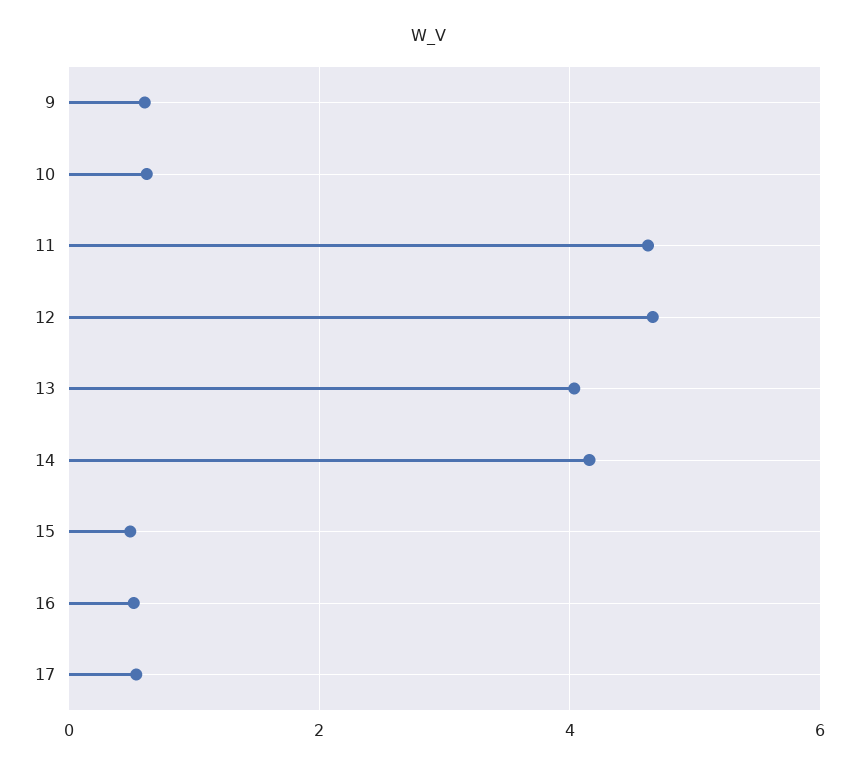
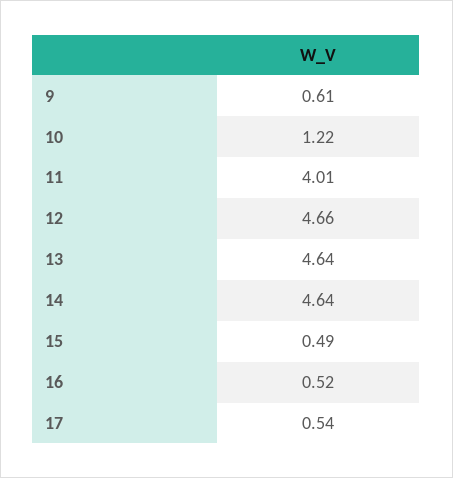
  {
    "9": 0.61,
-   "10": 0.6,
+   "10": 1.22,
-   "11": 4.6,
+   "11": 4.01,
    "12": 4.66,
-   "13": 4,
+   "13": 4.64,
-   "14": 4.2,
+   "14": 4.64,
    "15": 0.49,
    "16": 0.52,
    "17": 0.54
  }

